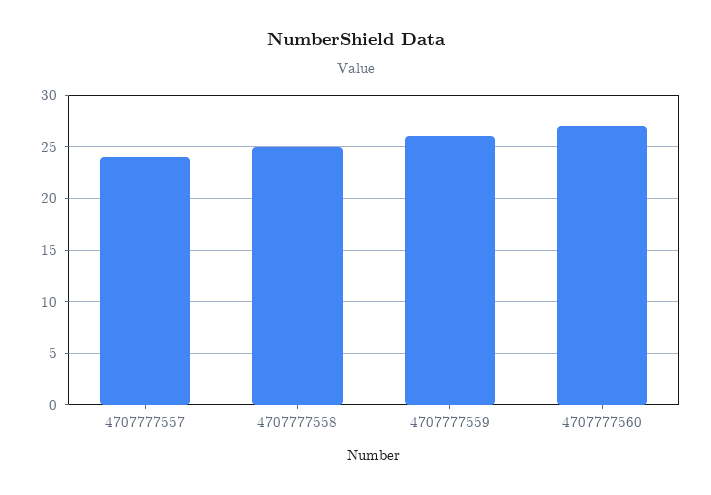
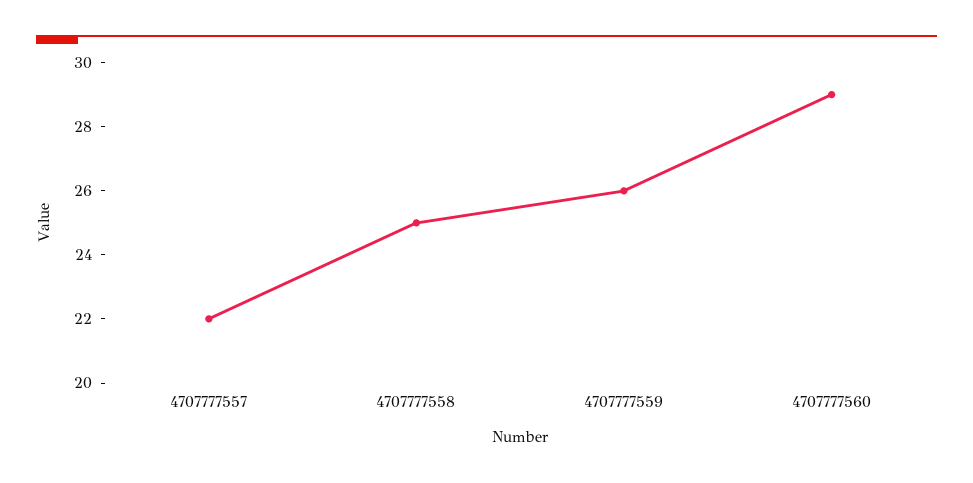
  {
-   "4707777557": 24,
+   "4707777557": 22,
    "4707777558": 25,
    "4707777559": 26,
-   "4707777560": 27
+   "4707777560": 29
  }

